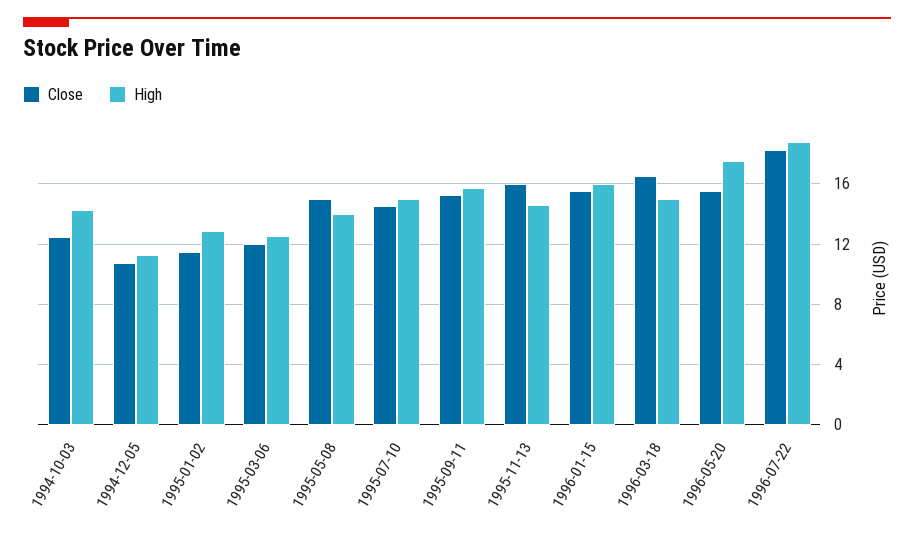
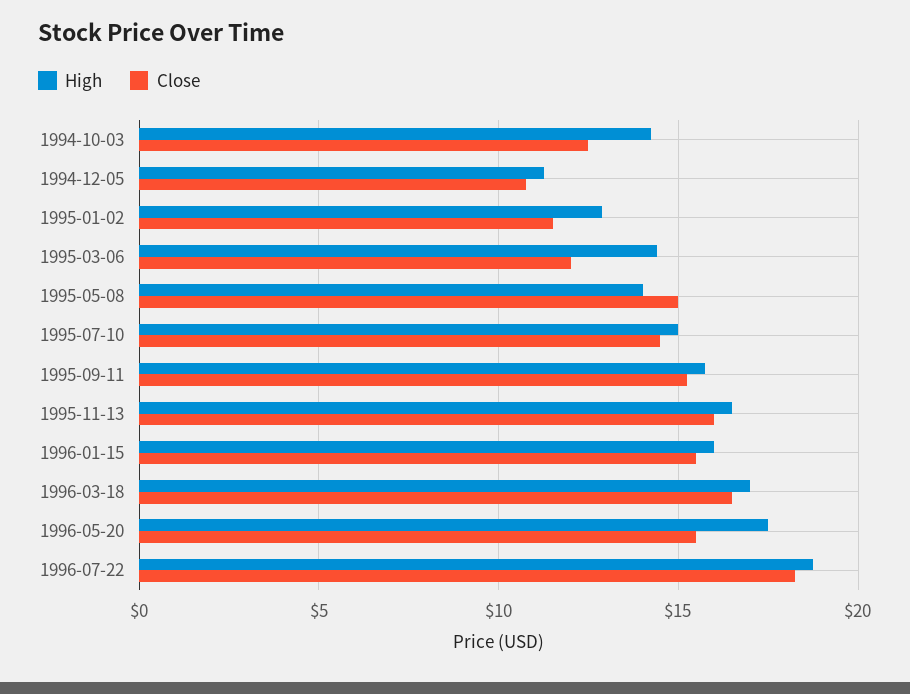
  {
    "Close": {
      "1994-10-03": 12.5,
      "1994-12-05": 11,
      "1995-01-02": 11.5,
      "1995-03-06": 12,
      "1995-05-08": 15,
      "1995-07-10": 14.5,
      "1995-09-11": 15.5,
      "1995-11-13": 16,
      "1996-01-15": 15.5,
      "1996-03-18": 16.5,
      "1996-05-20": 15.5,
      "1996-07-22": 18.5
    },
    "High": {
      "1994-10-03": 14.5,
      "1994-12-05": 11.5,
      "1995-01-02": 13,
-     "1995-03-06": 12.5,
+     "1995-03-06": 14.5,
      "1995-05-08": 14,
      "1995-07-10": 15,
      "1995-09-11": 16,
-     "1995-11-13": 14.5,
+     "1995-11-13": 16.5,
      "1996-01-15": 16,
-     "1996-03-18": 15,
+     "1996-03-18": 17,
      "1996-05-20": 17.5,
      "1996-07-22": 19
    }
  }

